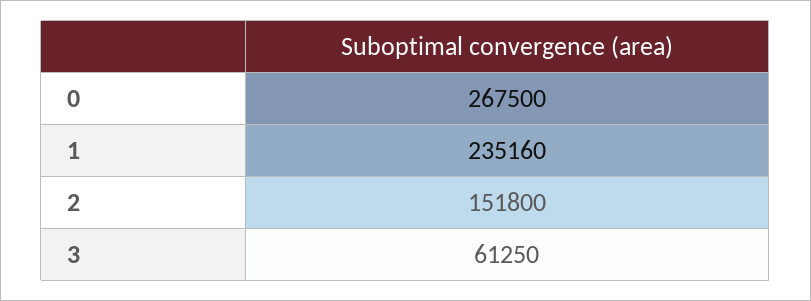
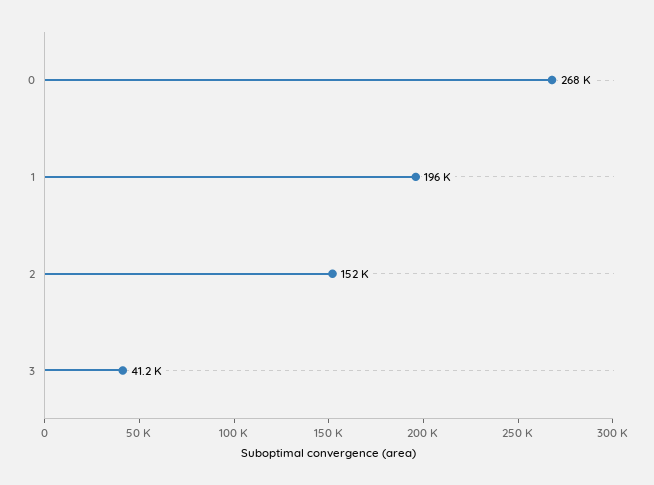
  {
    "0": 267500,
-   "1": 235160,
+   "1": 196000,
    "2": 151800,
-   "3": 61250
+   "3": 41200
  }

